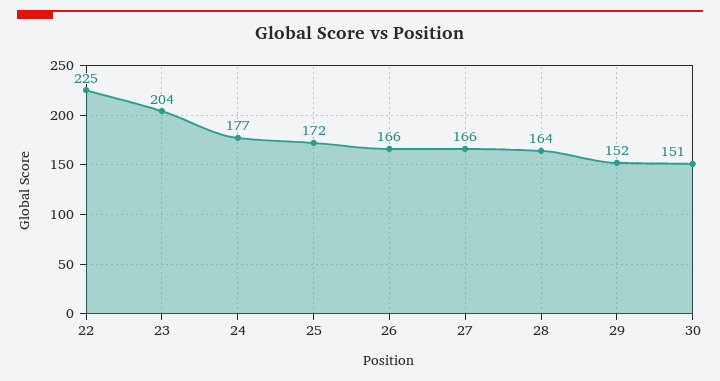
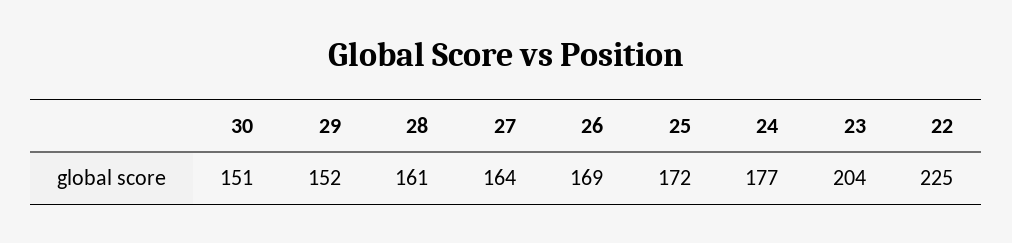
  {
    "22": 225,
    "23": 204,
    "24": 177,
    "25": 172,
-   "26": 166,
+   "26": 169,
-   "27": 166,
+   "27": 164,
-   "28": 164,
+   "28": 161,
    "29": 152,
    "30": 151
  }

